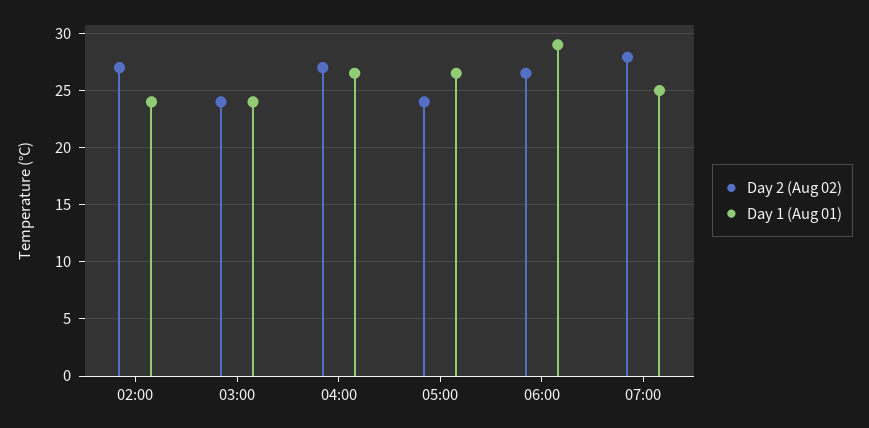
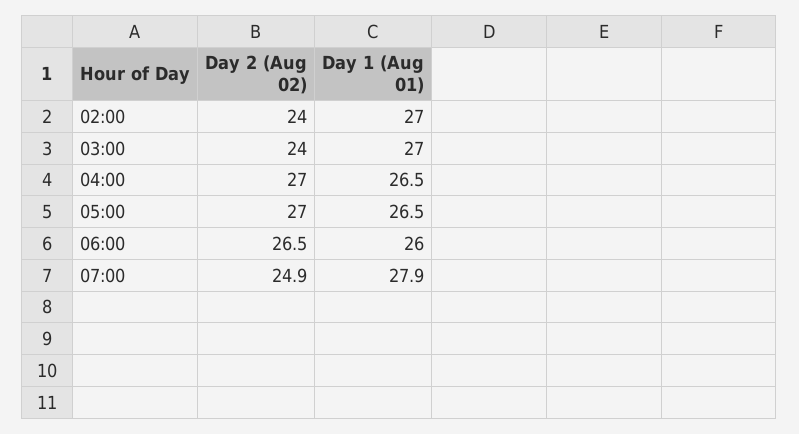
  {
    "Day 2 (Aug 02)": {
-     "02:00": 27,
+     "02:00": 24,
      "03:00": 24,
      "04:00": 27,
-     "05:00": 24,
+     "05:00": 27,
      "06:00": 26.5,
-     "07:00": 28
+     "07:00": 24.9
    },
    "Day 1 (Aug 01)": {
-     "02:00": 24,
+     "02:00": 27,
-     "03:00": 24,
+     "03:00": 27,
      "04:00": 26.5,
      "05:00": 26.5,
-     "06:00": 29,
+     "06:00": 26,
-     "07:00": 25
+     "07:00": 27.9
    }
  }

